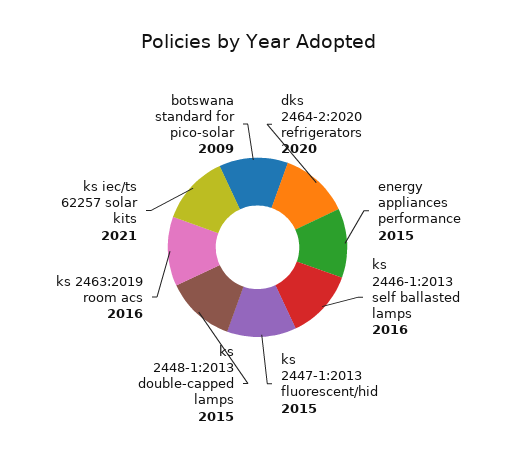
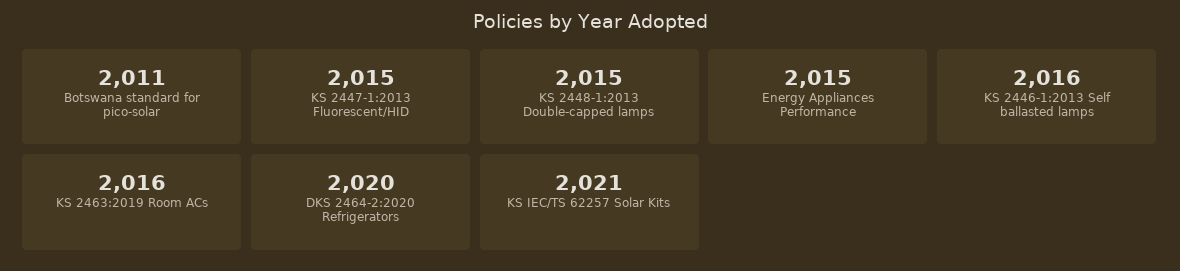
  {
    "dks 2464-2:2020 refrigerators": 2020,
    "energy appliances performance": 2015,
    "ks 2446-1:2013 self ballasted lamps": 2016,
    "ks 2447-1:2013 fluorescent/hid": 2015,
    "ks 2448-1:2013 double-capped lamps": 2015,
    "ks 2463:2019 room acs": 2016,
    "ks iec/ts 62257 solar kits": 2021,
-   "botswana standard for pico-solar": 2009
+   "botswana standard for pico-solar": 2011
  }

